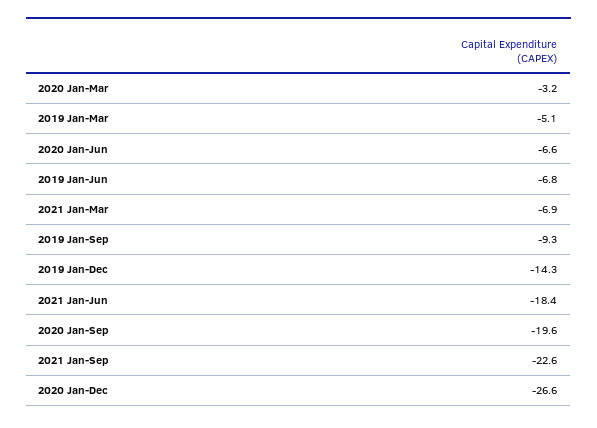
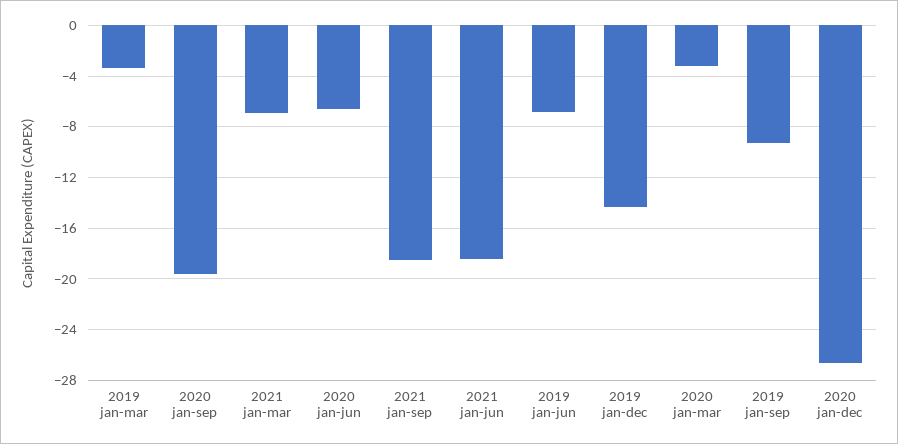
  {
    "2020 Jan-Mar": -3.2,
-   "2019 Jan-Mar": -5.1,
+   "2019 Jan-Mar": -3.5,
    "2020 Jan-Jun": -6.6,
    "2019 Jan-Jun": -6.8,
    "2021 Jan-Mar": -6.9,
    "2019 Jan-Sep": -9.3,
    "2019 Jan-Dec": -14.3,
    "2021 Jan-Jun": -18.4,
    "2020 Jan-Sep": -19.6,
-   "2021 Jan-Sep": -22.6,
+   "2021 Jan-Sep": -18.5,
    "2020 Jan-Dec": -26.6
  }

